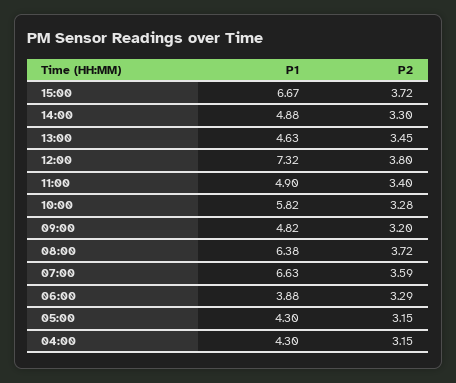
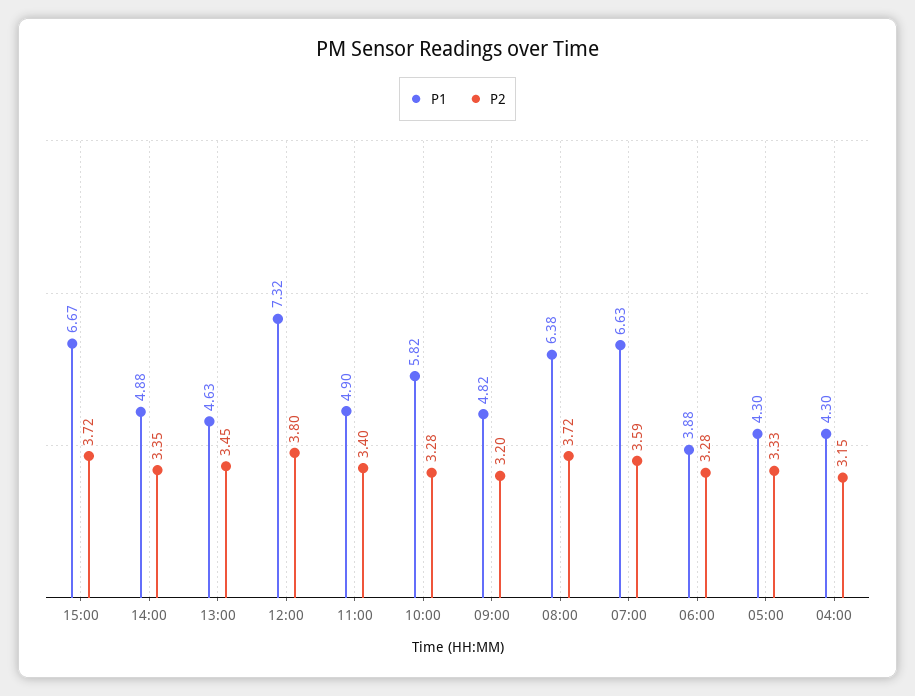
  {
    "P1": {
      "15:00": 6.67,
      "14:00": 4.88,
      "13:00": 4.63,
      "12:00": 7.32,
      "11:00": 4.9,
      "10:00": 5.82,
      "09:00": 4.82,
      "08:00": 6.38,
      "07:00": 6.63,
      "06:00": 3.88,
      "05:00": 4.3,
      "04:00": 4.3
    },
    "P2": {
      "15:00": 3.72,
-     "14:00": 3.3,
+     "14:00": 3.35,
      "13:00": 3.45,
      "12:00": 3.8,
      "11:00": 3.4,
      "10:00": 3.28,
      "09:00": 3.2,
      "08:00": 3.72,
      "07:00": 3.59,
-     "06:00": 3.29,
+     "06:00": 3.28,
-     "05:00": 3.15,
+     "05:00": 3.33,
      "04:00": 3.15
    }
  }

